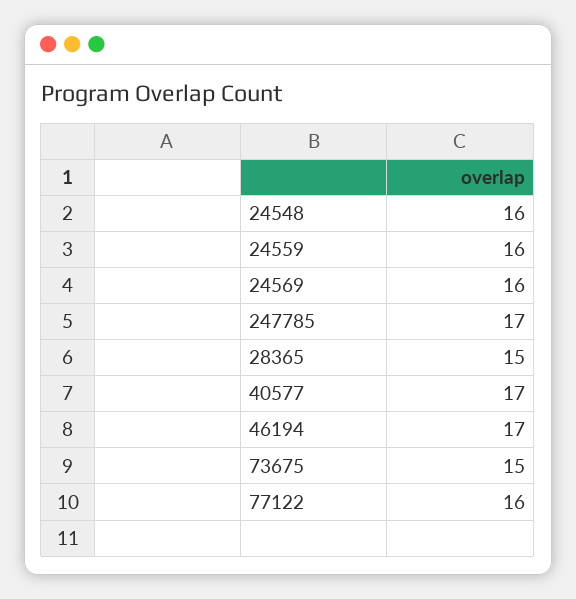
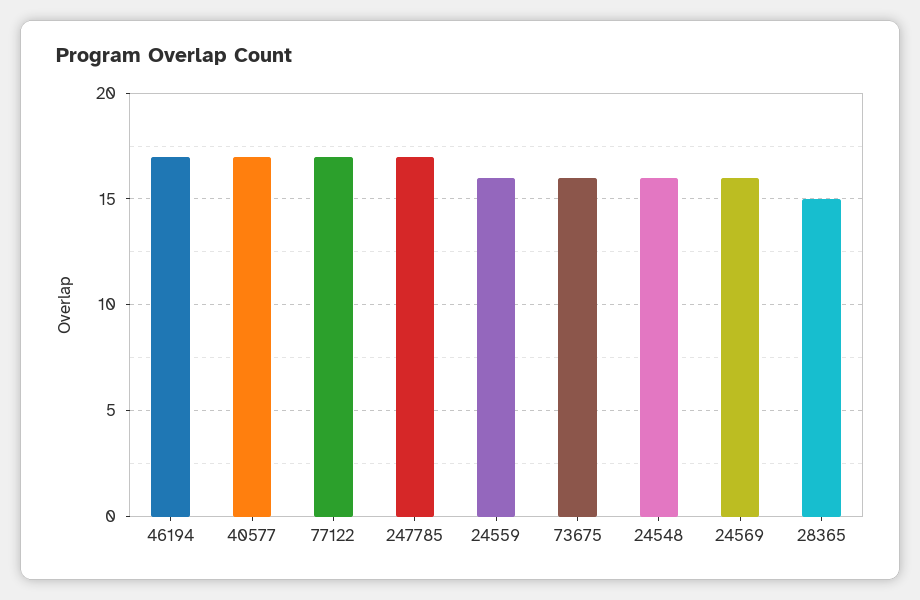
  {
    "24548": 16,
    "24559": 16,
    "24569": 16,
    "247785": 17,
    "28365": 15,
    "40577": 17,
    "46194": 17,
-   "73675": 15,
+   "73675": 16,
-   "77122": 16
+   "77122": 17
  }

